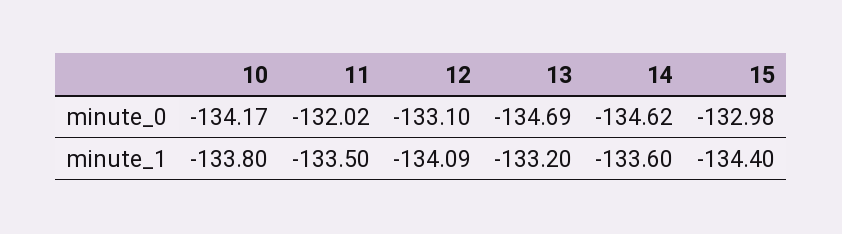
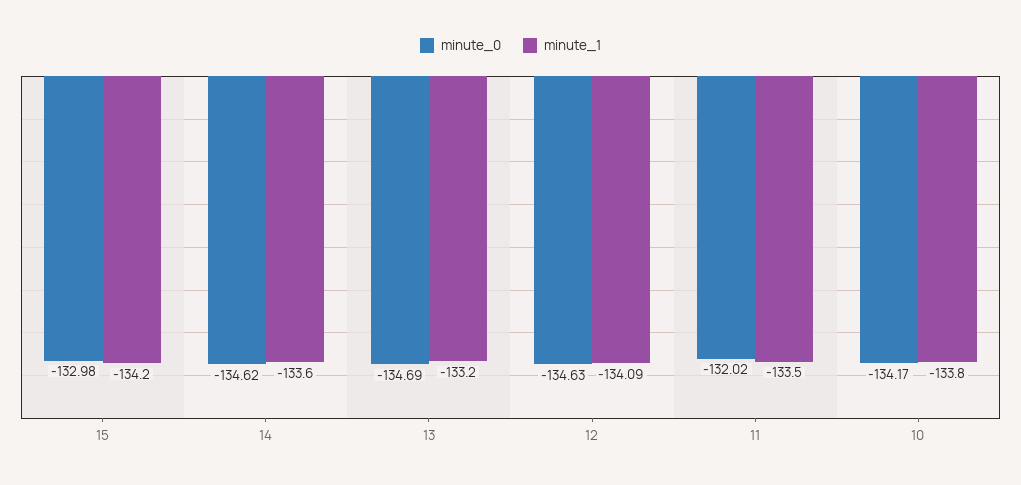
  {
    "minute_0": {
      "10": -134.17,
      "11": -132.02,
-     "12": -133.1,
+     "12": -134.63,
      "13": -134.69,
      "14": -134.62,
      "15": -132.98
    },
    "minute_1": {
      "10": -133.8,
      "11": -133.5,
      "12": -134.09,
      "13": -133.2,
      "14": -133.6,
-     "15": -134.4
+     "15": -134.2
    }
  }

